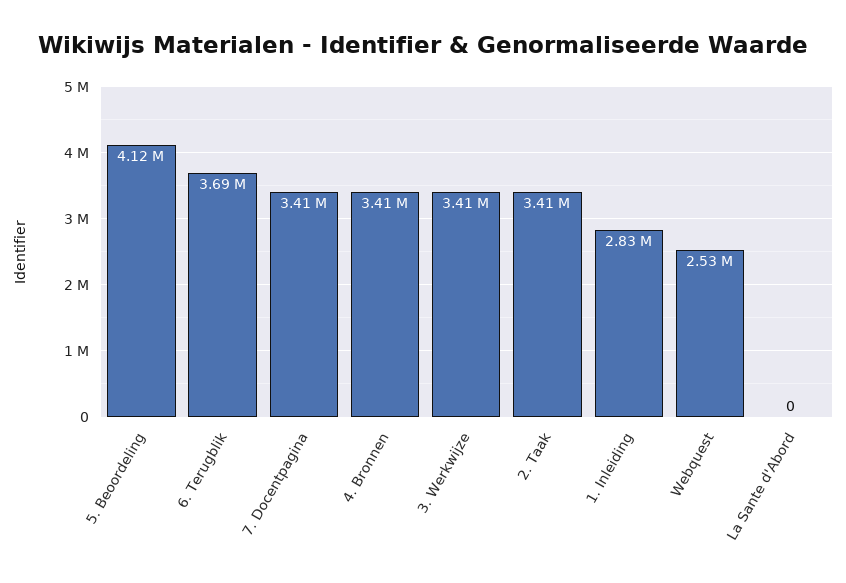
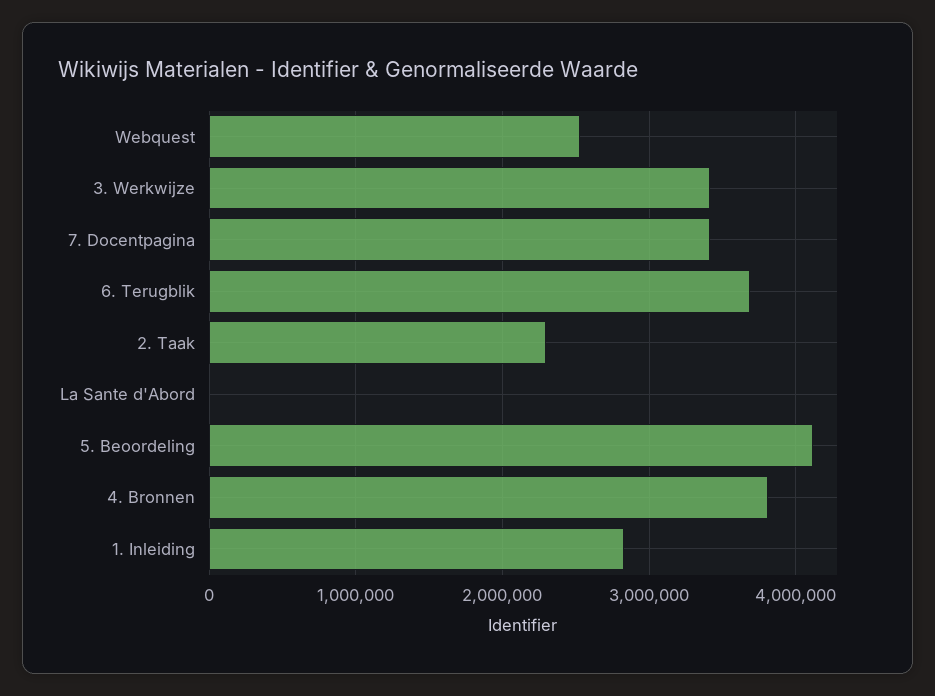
  {
    "5. Beoordeling": 4120000,
    "6. Terugblik": 3690000,
    "7. Docentpagina": 3410000,
-   "4. Bronnen": 3410000,
+   "4. Bronnen": 3800000,
    "3. Werkwijze": 3410000,
-   "2. Taak": 3410000,
+   "2. Taak": 2300000,
    "1. Inleiding": 2830000,
    "Webquest": 2530000,
    "La Sante d'Abord": 0
  }

